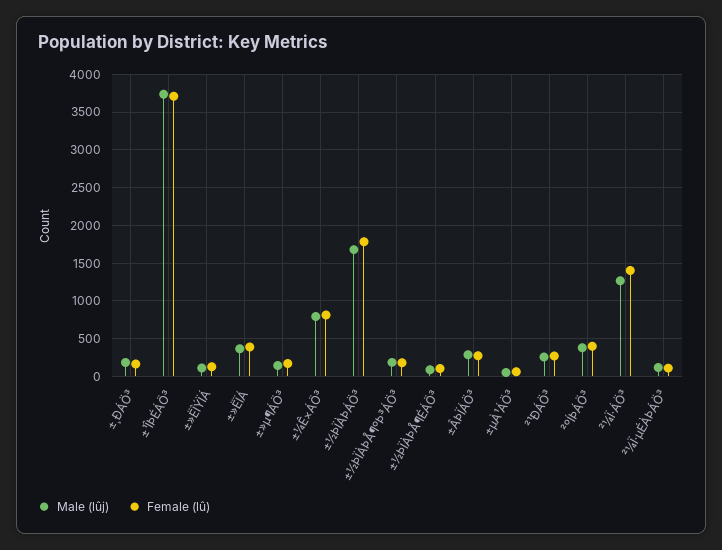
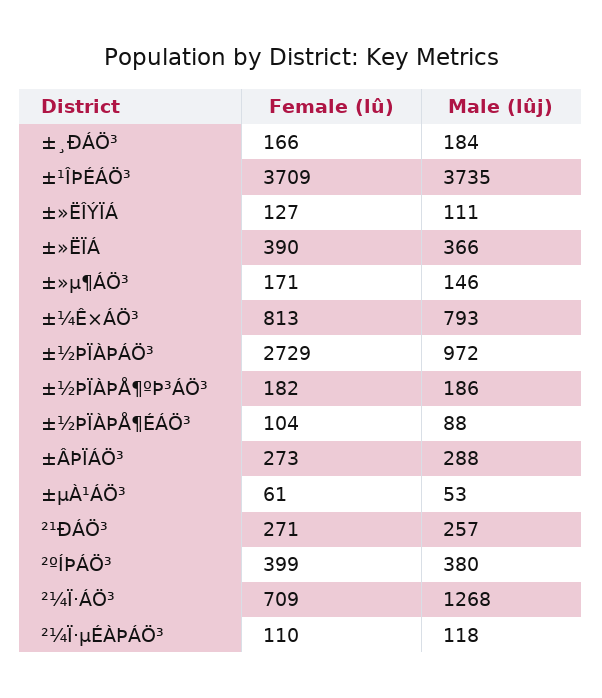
  {
    "Male (lûj)": {
      "±¸ÐÁÖ³": 184,
      "±¹ÎÞÉÁÖ³": 3735,
      "±»ËÎÝÏÁ": 111,
      "±»ËÏÁ": 366,
      "±»µ¶ÁÖ³": 146,
      "±¼Ê×ÁÖ³": 793,
-     "±½ÞÏÀÞÁÖ³": 1700,
+     "±½ÞÏÀÞÁÖ³": 972,
      "±½ÞÏÀÞÅ¶ºÞ³ÁÖ³": 186,
      "±½ÞÏÀÞÅ¶ÉÁÖ³": 88,
      "±ÂÞÏÁÖ³": 288,
      "±µÀ¹ÁÖ³": 53,
      "²¹ÐÁÖ³": 257,
      "²ºÍÞÁÖ³": 380,
      "²¼Ï·ÁÖ³": 1268,
      "²¼Ï·µÉÀÞÁÖ³": 118
    },
    "Female (lû)": {
      "±¸ÐÁÖ³": 166,
      "±¹ÎÞÉÁÖ³": 3709,
      "±»ËÎÝÏÁ": 127,
      "±»ËÏÁ": 390,
      "±»µ¶ÁÖ³": 171,
      "±¼Ê×ÁÖ³": 813,
-     "±½ÞÏÀÞÁÖ³": 1800,
+     "±½ÞÏÀÞÁÖ³": 2729,
      "±½ÞÏÀÞÅ¶ºÞ³ÁÖ³": 182,
      "±½ÞÏÀÞÅ¶ÉÁÖ³": 104,
      "±ÂÞÏÁÖ³": 273,
      "±µÀ¹ÁÖ³": 61,
      "²¹ÐÁÖ³": 271,
      "²ºÍÞÁÖ³": 399,
-     "²¼Ï·ÁÖ³": 1400,
+     "²¼Ï·ÁÖ³": 709,
      "²¼Ï·µÉÀÞÁÖ³": 110
    }
  }

